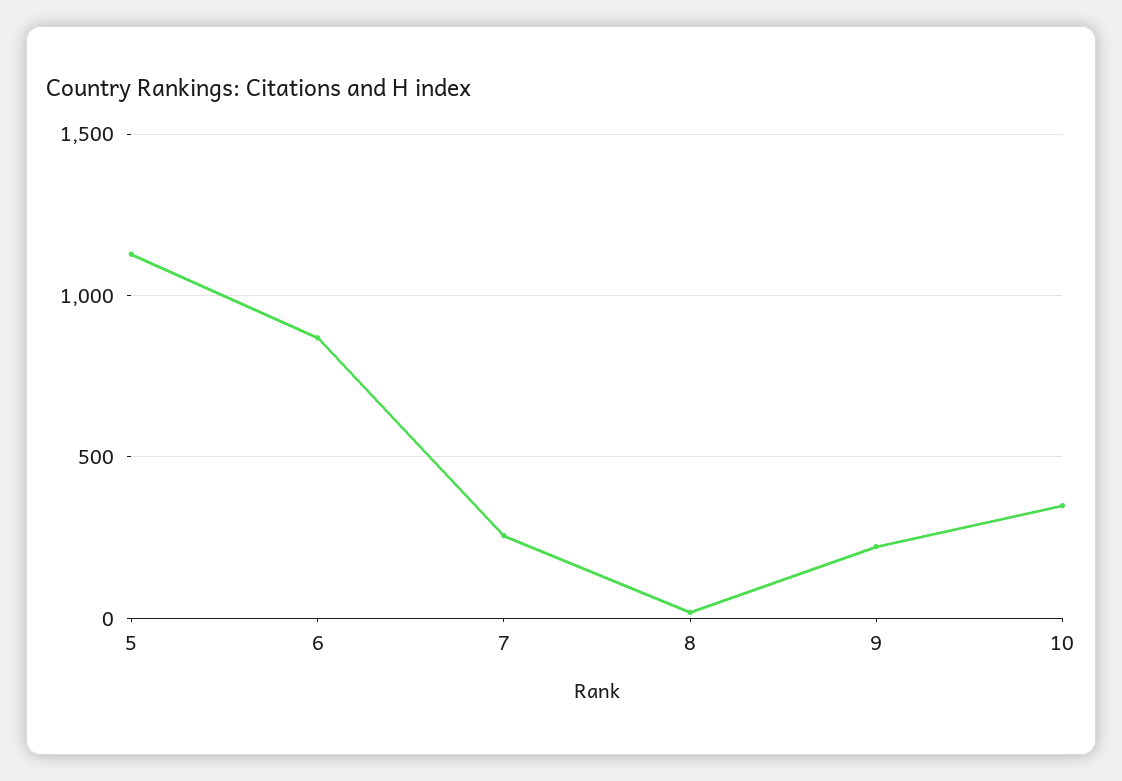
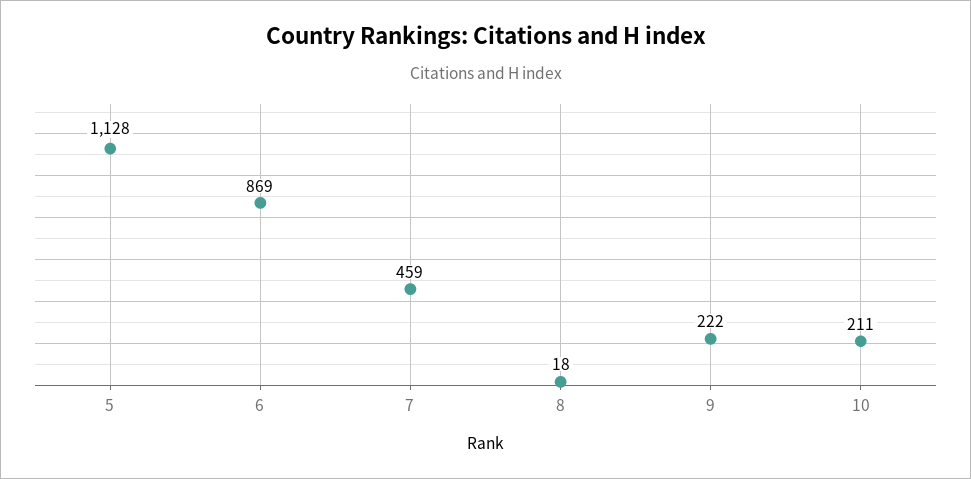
  {
    "5": 1128,
    "6": 869,
-   "7": 250,
+   "7": 459,
    "8": 18,
    "9": 222,
-   "10": 350
+   "10": 211
  }

